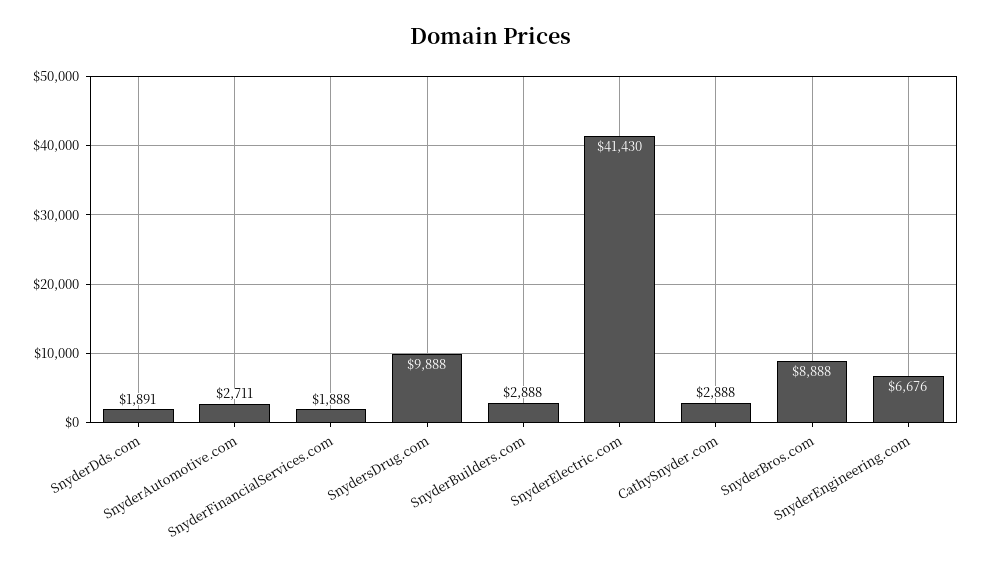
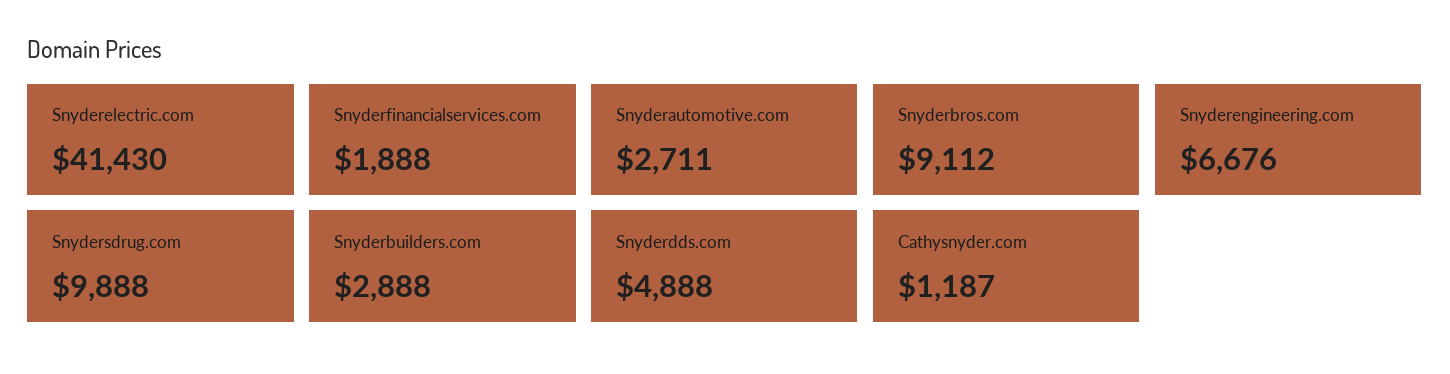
  {
-   "SnyderDds.com": 1891,
+   "SnyderDds.com": 4888,
    "SnyderAutomotive.com": 2711,
    "SnyderFinancialServices.com": 1888,
    "SnydersDrug.com": 9888,
    "SnyderBuilders.com": 2888,
    "SnyderElectric.com": 41430,
-   "CathySnyder.com": 2888,
+   "CathySnyder.com": 1187,
-   "SnyderBros.com": 8888,
+   "SnyderBros.com": 9112,
    "SnyderEngineering.com": 6676
  }

